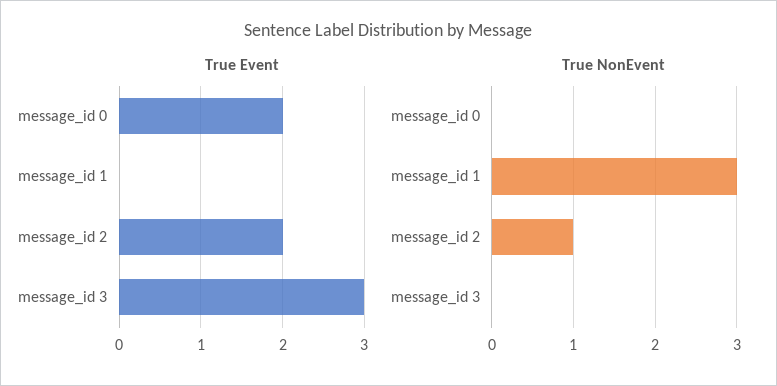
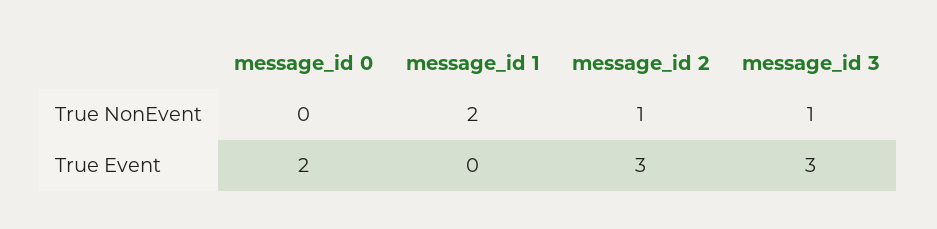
  {
    "True Event": {
      "message_id 0": 2,
      "message_id 1": 0,
-     "message_id 2": 2,
+     "message_id 2": 3,
      "message_id 3": 3
    },
    "True NonEvent": {
      "message_id 0": 0,
-     "message_id 1": 3,
+     "message_id 1": 2,
      "message_id 2": 1,
-     "message_id 3": 0
+     "message_id 3": 1
    }
  }

